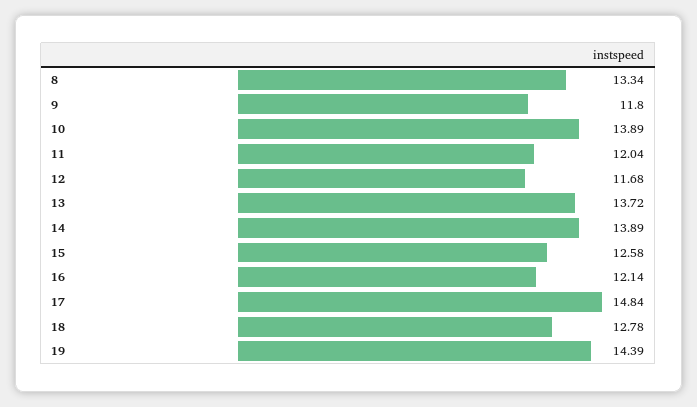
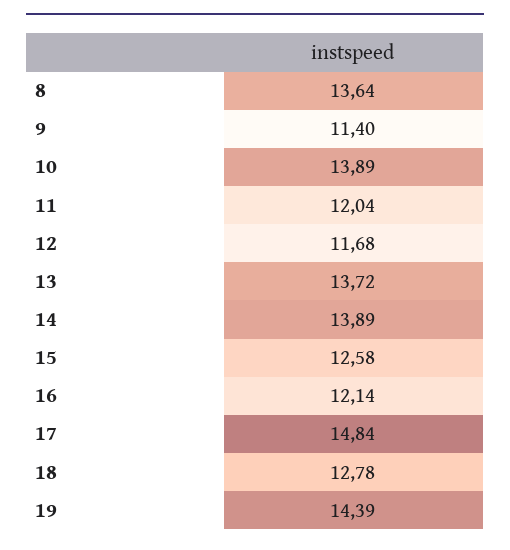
  {
-   "8": 13.34,
+   "8": 13.64,
-   "9": 11.8,
+   "9": 11.4,
    "10": 13.89,
    "11": 12.04,
    "12": 11.68,
    "13": 13.72,
    "14": 13.89,
    "15": 12.58,
    "16": 12.14,
    "17": 14.84,
    "18": 12.78,
    "19": 14.39
  }

